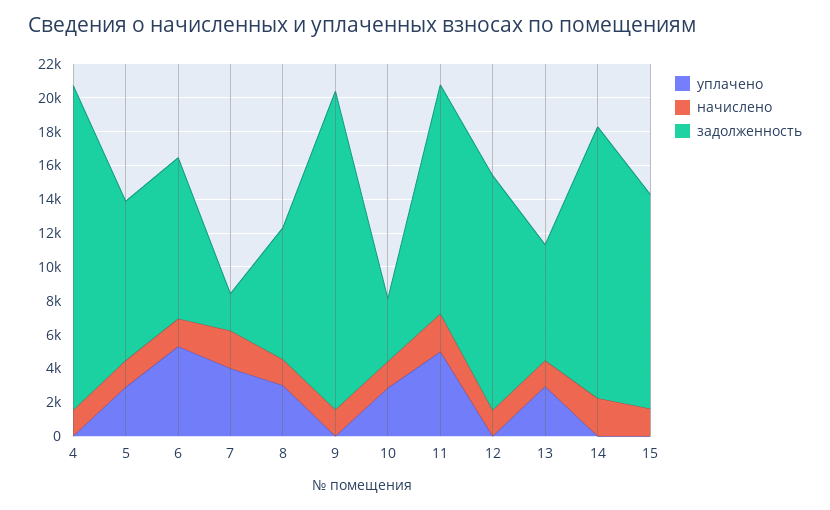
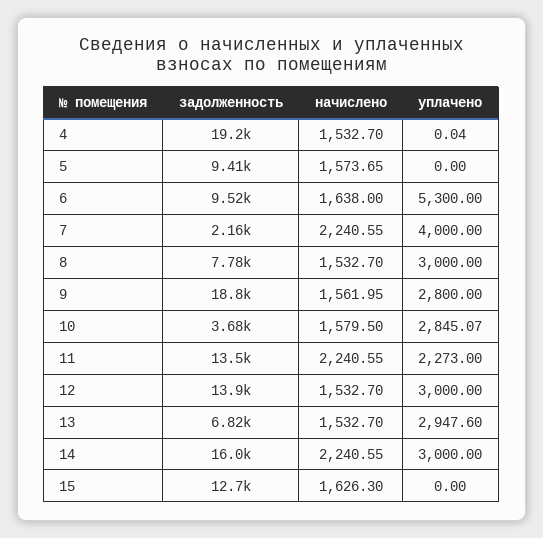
  {
    "уплачено": {
      "4": 0.04,
-     "5": 3000,
+     "5": 0,
      "6": 5300,
      "7": 4000,
      "8": 3000,
-     "9": 0,
+     "9": 2800,
      "10": 2845.07,
-     "11": 5000,
+     "11": 2273,
-     "12": 0,
+     "12": 3000,
      "13": 2947.6,
-     "14": 0,
+     "14": 3000,
      "15": 0
    },
    "начислено": {
      "4": 1532.7,
      "5": 1573.65,
      "6": 1638,
      "7": 2240.55,
      "8": 1532.7,
      "9": 1561.95,
      "10": 1579.5,
      "11": 2240.55,
      "12": 1532.7,
      "13": 1532.7,
      "14": 2240.55,
      "15": 1626.3
    },
    "задолженность": {
      "4": 19200,
      "5": 9410,
      "6": 9520,
      "7": 2160,
      "8": 7780,
      "9": 18800,
      "10": 3680,
      "11": 13500,
      "12": 13900,
      "13": 6820,
      "14": 16000,
      "15": 12700
    }
  }

